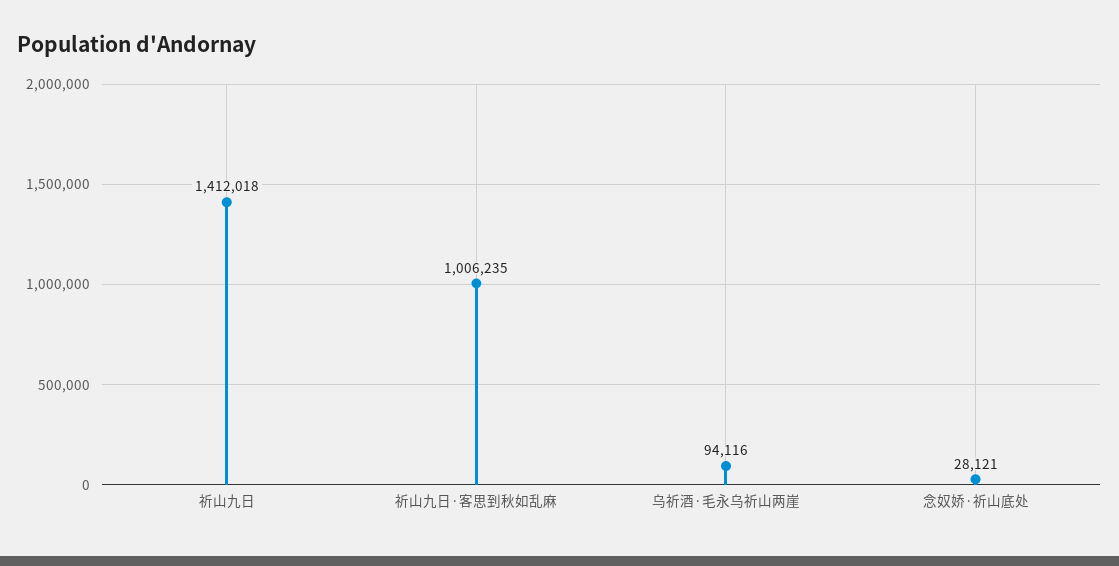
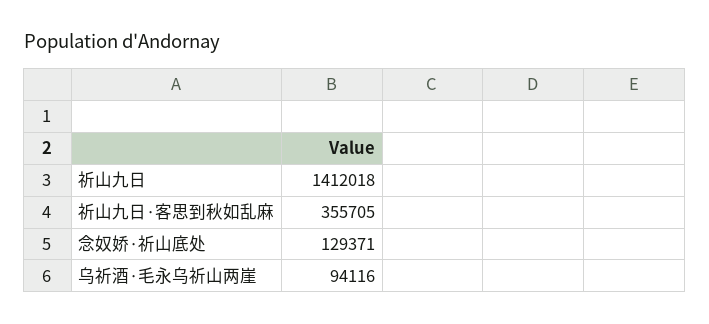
  {
    "祈山九日": 1412018,
-   "祈山九日·客思到秋如乱麻": 1006235,
+   "祈山九日·客思到秋如乱麻": 355705,
    "乌祈酒·毛永乌祈山两崖": 94116,
-   "念奴娇·祈山底处": 28121
+   "念奴娇·祈山底处": 129371
  }

